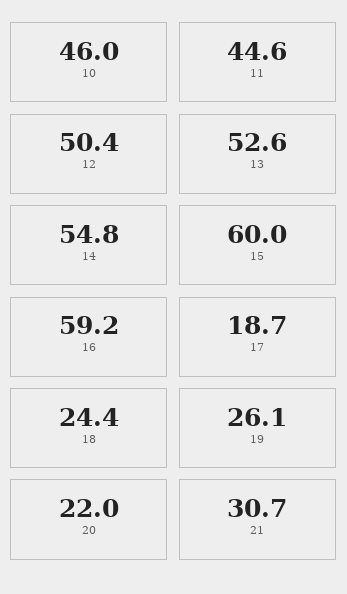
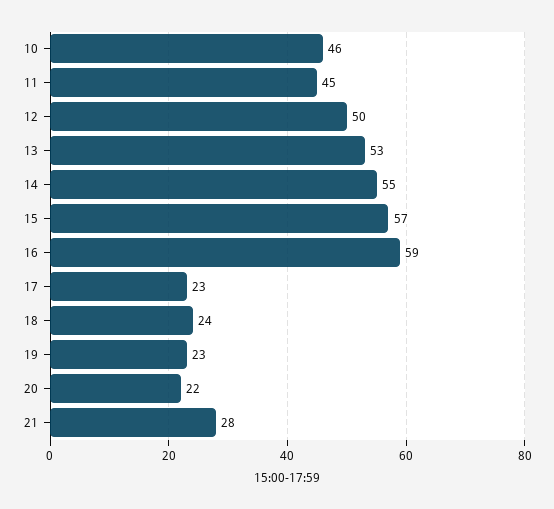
  {
    "10": 46,
    "11": 44.6,
    "12": 50.4,
    "13": 52.6,
    "14": 54.8,
-   "15": 60,
+   "15": 57,
    "16": 59.2,
-   "17": 18.7,
+   "17": 23,
    "18": 24.4,
-   "19": 26.1,
+   "19": 23,
    "20": 22,
-   "21": 30.7
+   "21": 28
  }

